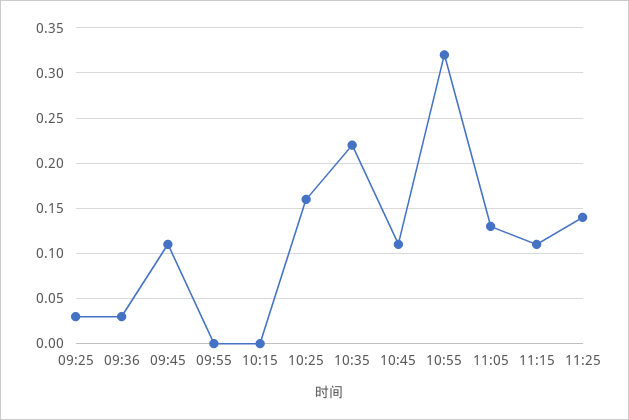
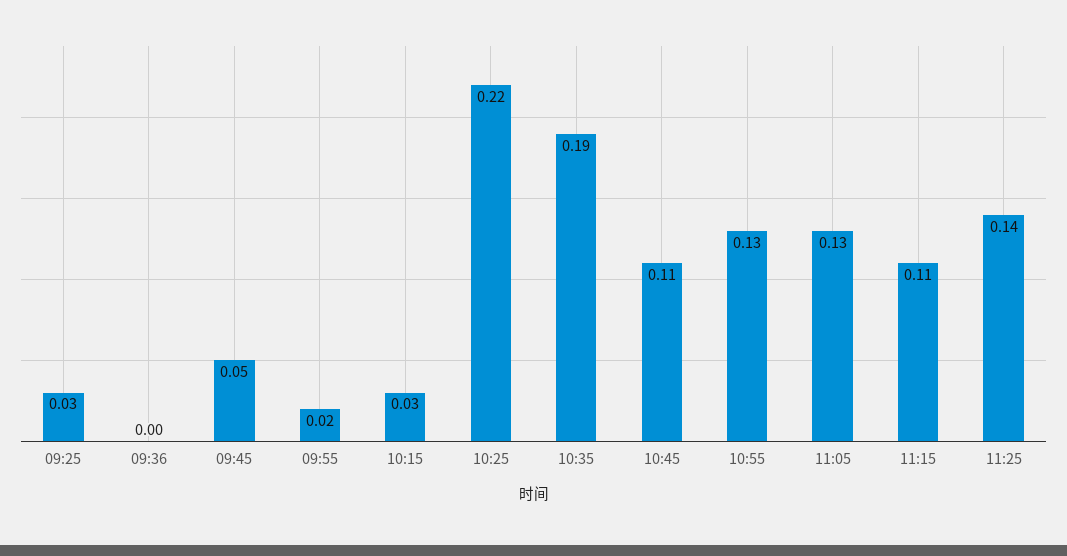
  {
    "09:25": 0.03,
-   "09:36": 0.03,
+   "09:36": 0,
-   "09:45": 0.11,
+   "09:45": 0.05,
-   "09:55": 0,
+   "09:55": 0.02,
-   "10:15": 0,
+   "10:15": 0.03,
-   "10:25": 0.16,
+   "10:25": 0.22,
-   "10:35": 0.22,
+   "10:35": 0.19,
    "10:45": 0.11,
-   "10:55": 0.32,
+   "10:55": 0.13,
    "11:05": 0.13,
    "11:15": 0.11,
    "11:25": 0.14
  }

